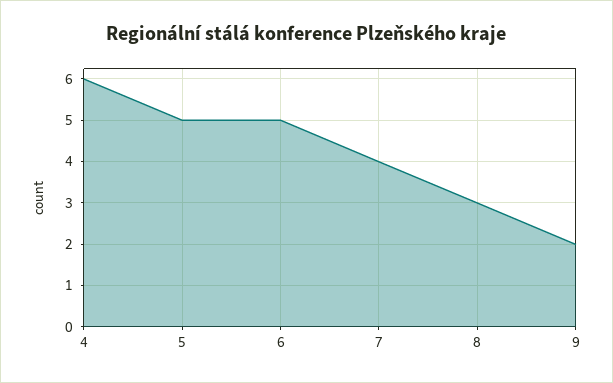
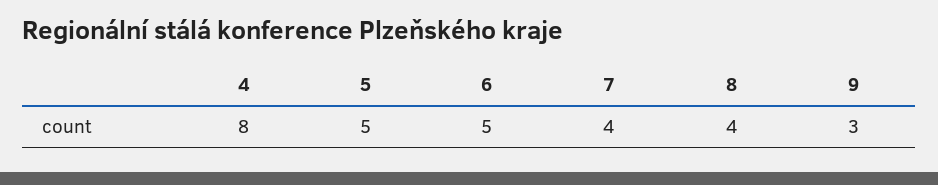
  {
-   "4": 6,
+   "4": 8,
    "5": 5,
    "6": 5,
    "7": 4,
-   "8": 3,
+   "8": 4,
-   "9": 2
+   "9": 3
  }

